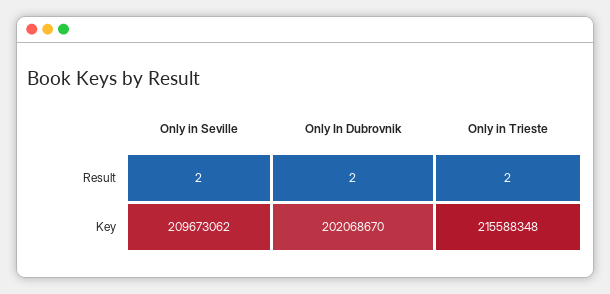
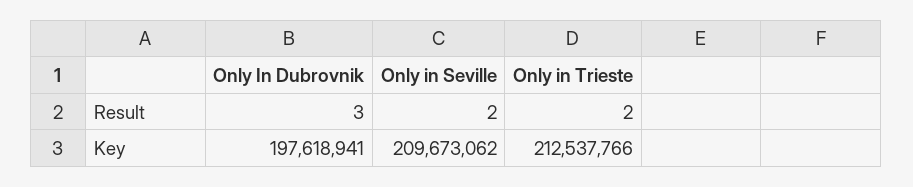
  {
    "Only in Seville": {
      "Result": 2,
      "Key": 209673062
    },
    "Only In Dubrovnik": {
-     "Result": 2,
+     "Result": 3,
-     "Key": 202068670
+     "Key": 197618941
    },
    "Only in Trieste": {
      "Result": 2,
-     "Key": 215588348
+     "Key": 212537766
    }
  }

